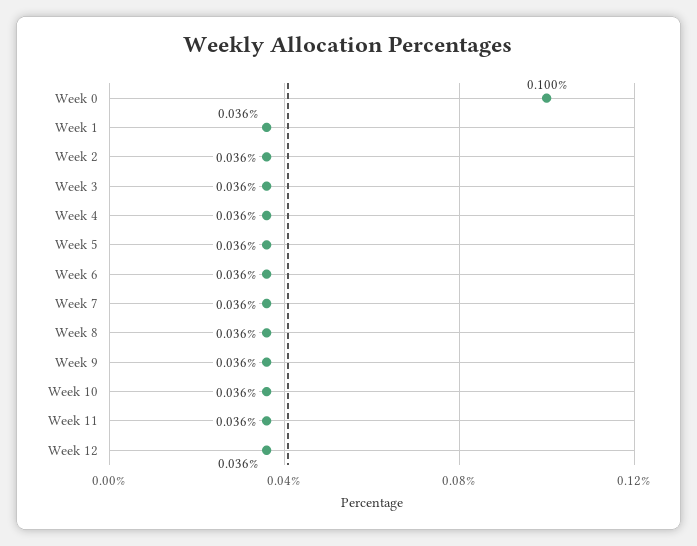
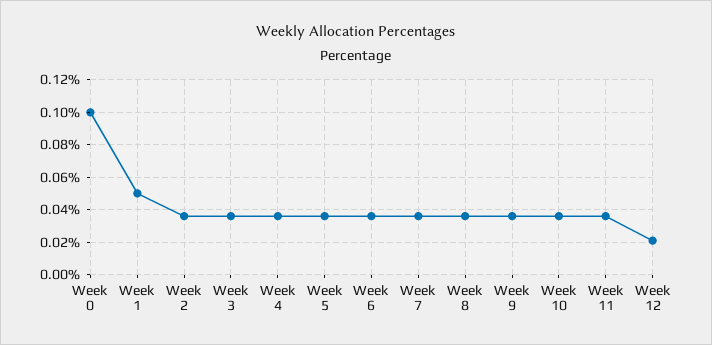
  {
    "Week 0": 0.1,
-   "Week 1": 0.036,
+   "Week 1": 0.05,
    "Week 2": 0.036,
    "Week 3": 0.036,
    "Week 4": 0.036,
    "Week 5": 0.036,
    "Week 6": 0.036,
    "Week 7": 0.036,
    "Week 8": 0.036,
    "Week 9": 0.036,
    "Week 10": 0.036,
    "Week 11": 0.036,
-   "Week 12": 0.036
+   "Week 12": 0.02
  }

